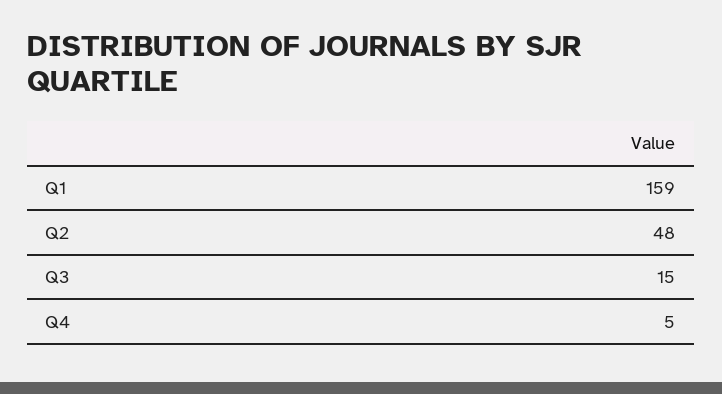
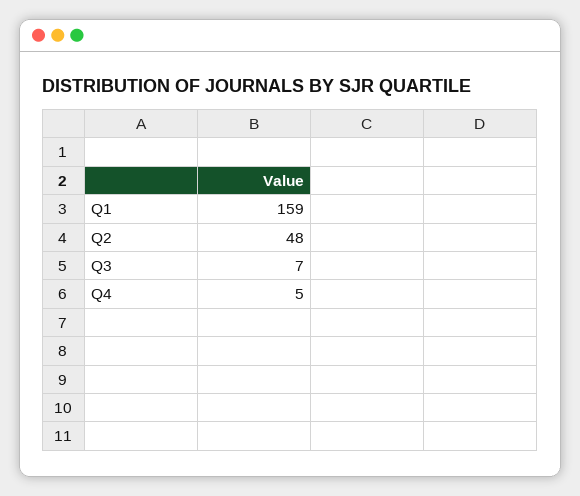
  {
    "Q1": 159,
    "Q2": 48,
-   "Q3": 15,
+   "Q3": 7,
    "Q4": 5
  }

